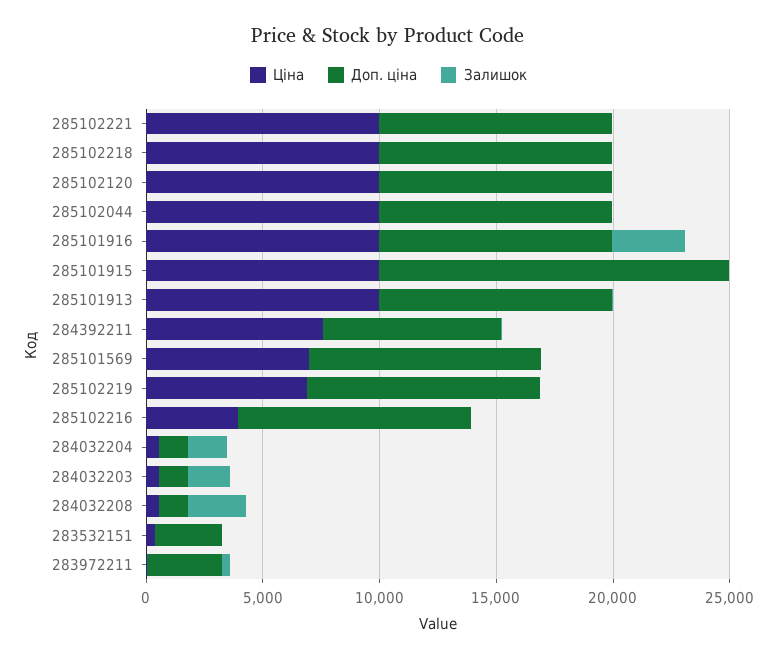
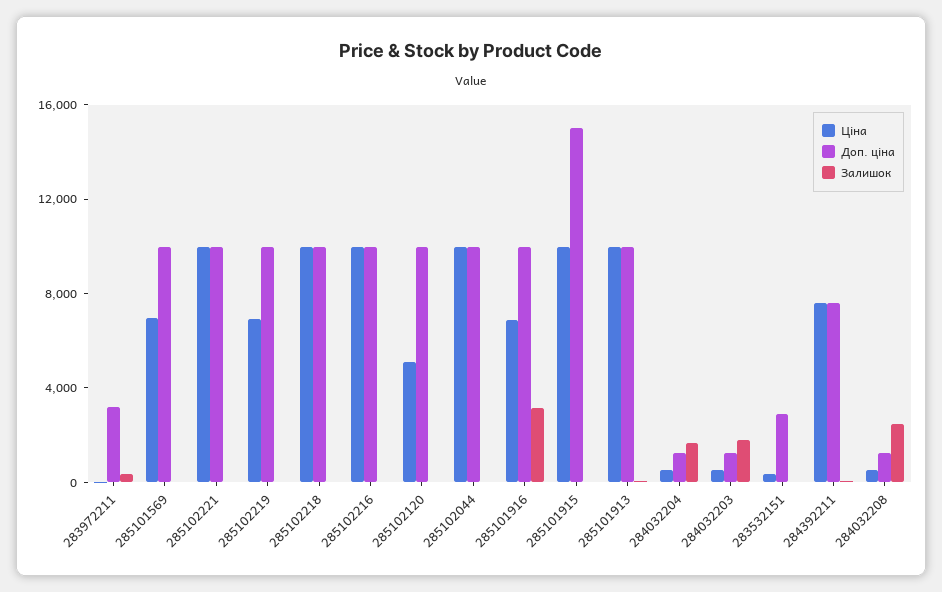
  {
    "Ціна": {
      "285102221": 10000,
      "285102218": 10000,
-     "285102120": 10000,
+     "285102120": 5000,
      "285102044": 10000,
-     "285101916": 10000,
+     "285101916": 7000,
      "285101915": 10000,
      "285101913": 10000,
      "284392211": 8000,
      "285101569": 7000,
      "285102219": 7000,
-     "285102216": 4000,
+     "285102216": 10000,
      "284032204": 1000,
      "284032203": 1000,
      "284032208": 1000,
      "283532151": 0,
      "283972211": 0
    },
    "Доп. ціна": {
      "285102221": 10000,
      "285102218": 10000,
      "285102120": 10000,
      "285102044": 10000,
      "285101916": 10000,
      "285101915": 15000,
      "285101913": 10000,
      "284392211": 8000,
      "285101569": 10000,
      "285102219": 10000,
      "285102216": 10000,
      "284032204": 1000,
      "284032203": 1000,
      "284032208": 1000,
      "283532151": 3000,
      "283972211": 3000
    },
    "Залишок": {
      "285102221": 0,
      "285102218": 0,
      "285102120": 0,
      "285102044": 0,
      "285101916": 3000,
      "285101915": 0,
      "285101913": 0,
      "284392211": 0,
      "285101569": 0,
      "285102219": 0,
      "285102216": 0,
      "284032204": 2000,
      "284032203": 2000,
      "284032208": 2000,
      "283532151": 0,
      "283972211": 0
    }
  }

